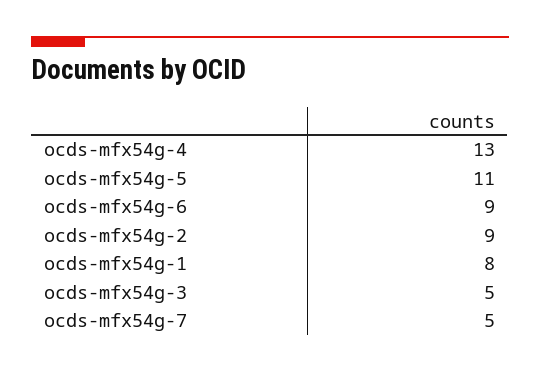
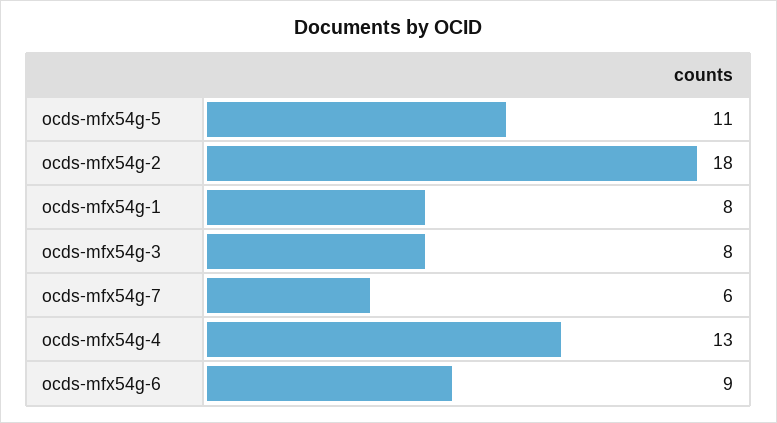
  {
    "ocds-mfx54g-4": 13,
    "ocds-mfx54g-5": 11,
    "ocds-mfx54g-6": 9,
-   "ocds-mfx54g-2": 9,
+   "ocds-mfx54g-2": 18,
    "ocds-mfx54g-1": 8,
-   "ocds-mfx54g-3": 5,
+   "ocds-mfx54g-3": 8,
-   "ocds-mfx54g-7": 5
+   "ocds-mfx54g-7": 6
  }

